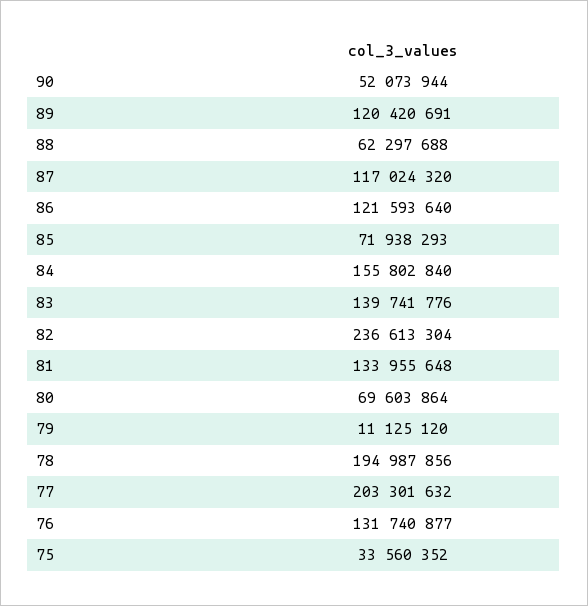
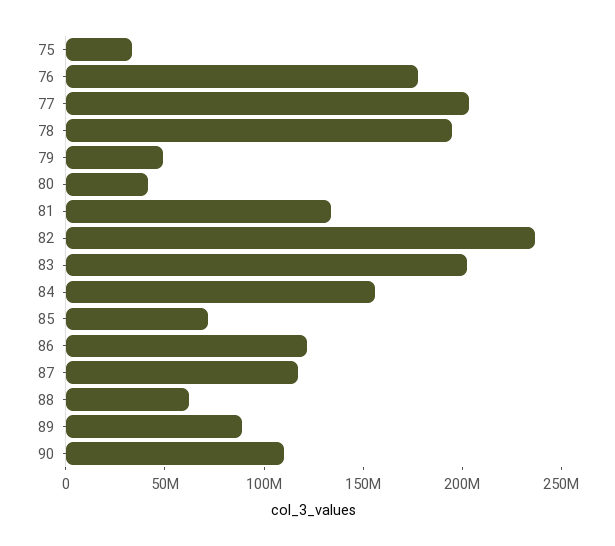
  {
-   "90": 52073944,
+   "90": 110000000,
-   "89": 120420691,
+   "89": 90000000,
    "88": 62297688,
    "87": 117024320,
    "86": 121593640,
    "85": 71938293,
    "84": 155802840,
-   "83": 139741776,
+   "83": 200000000,
    "82": 236613304,
    "81": 133955648,
-   "80": 69603864,
+   "80": 40000000,
-   "79": 11125120,
+   "79": 50000000,
    "78": 194987856,
    "77": 203301632,
-   "76": 131740877,
+   "76": 180000000,
    "75": 33560352
  }

